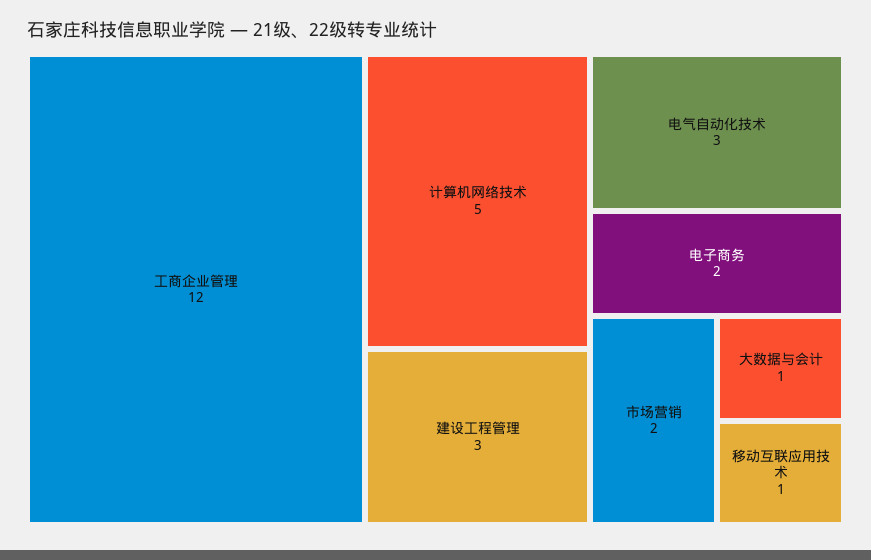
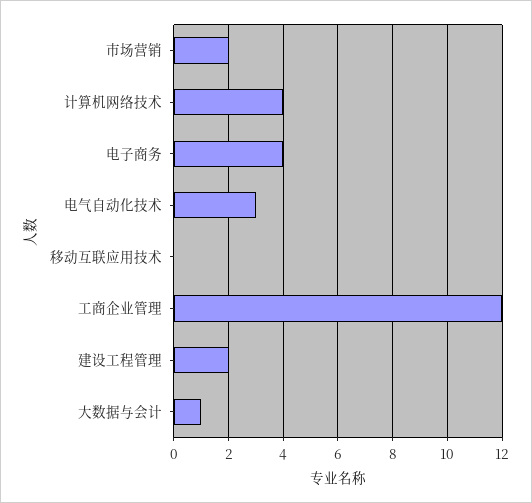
  {
    "工商企业管理": 12,
-   "计算机网络技术": 5,
+   "计算机网络技术": 4,
-   "建设工程管理": 3,
+   "建设工程管理": 2,
    "电气自动化技术": 3,
-   "电子商务": 2,
+   "电子商务": 4,
    "市场营销": 2,
    "大数据与会计": 1,
-   "移动互联应用技术": 1
+   "移动互联应用技术": 0
  }

